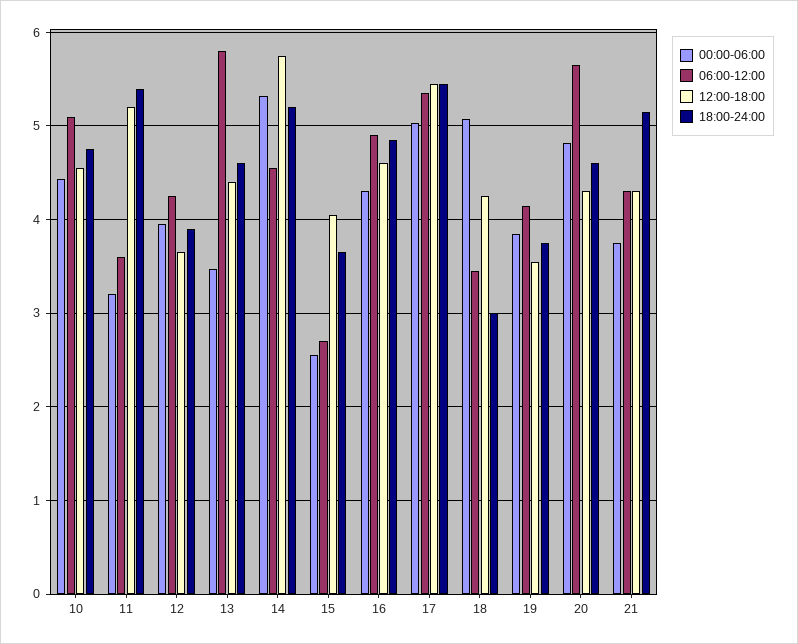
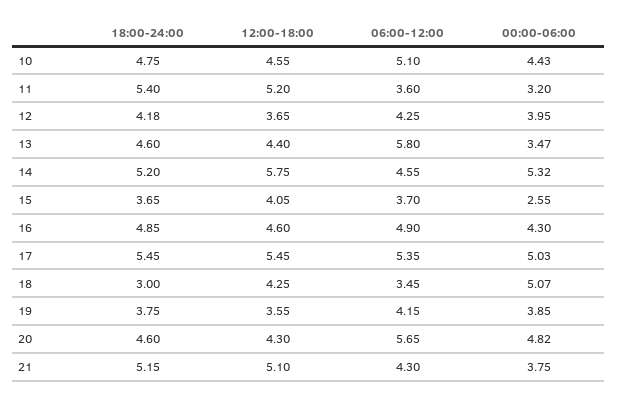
  {
    "00:00-06:00": {
      "10": 4.43,
      "11": 3.2,
      "12": 3.95,
      "13": 3.47,
      "14": 5.32,
      "15": 2.55,
      "16": 4.3,
      "17": 5.03,
      "18": 5.07,
      "19": 3.85,
      "20": 4.82,
      "21": 3.75
    },
    "06:00-12:00": {
      "10": 5.1,
      "11": 3.6,
      "12": 4.25,
      "13": 5.8,
      "14": 4.55,
-     "15": 2.7,
+     "15": 3.7,
      "16": 4.9,
      "17": 5.35,
      "18": 3.45,
      "19": 4.15,
      "20": 5.65,
      "21": 4.3
    },
    "12:00-18:00": {
      "10": 4.55,
      "11": 5.2,
      "12": 3.65,
      "13": 4.4,
      "14": 5.75,
      "15": 4.05,
      "16": 4.6,
      "17": 5.45,
      "18": 4.25,
      "19": 3.55,
      "20": 4.3,
-     "21": 4.3
+     "21": 5.1
    },
    "18:00-24:00": {
      "10": 4.75,
      "11": 5.4,
-     "12": 3.9,
+     "12": 4.18,
      "13": 4.6,
      "14": 5.2,
      "15": 3.65,
      "16": 4.85,
      "17": 5.45,
      "18": 3,
      "19": 3.75,
      "20": 4.6,
      "21": 5.15
    }
  }

